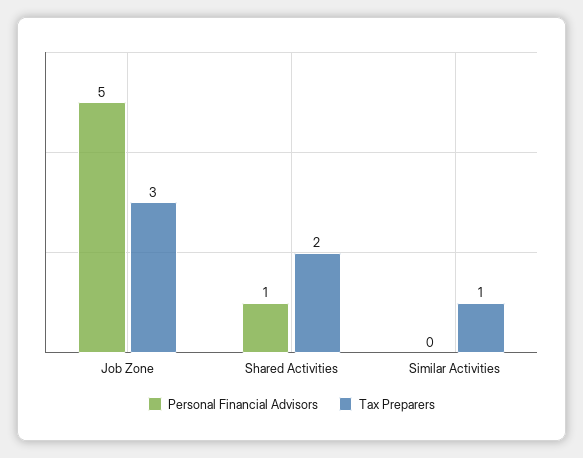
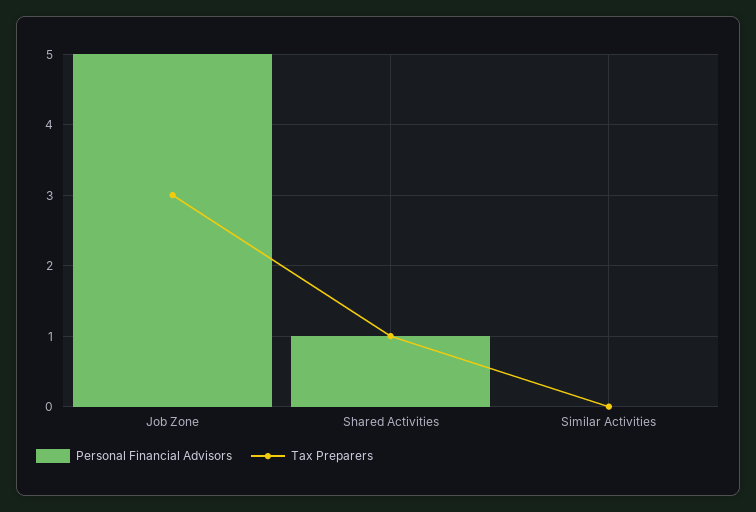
  {
    "Personal Financial Advisors": {
      "Job Zone": 5,
      "Shared Activities": 1,
      "Similar Activities": 0
    },
    "Tax Preparers": {
      "Job Zone": 3,
-     "Shared Activities": 2,
+     "Shared Activities": 1,
-     "Similar Activities": 1
+     "Similar Activities": 0
    }
  }

